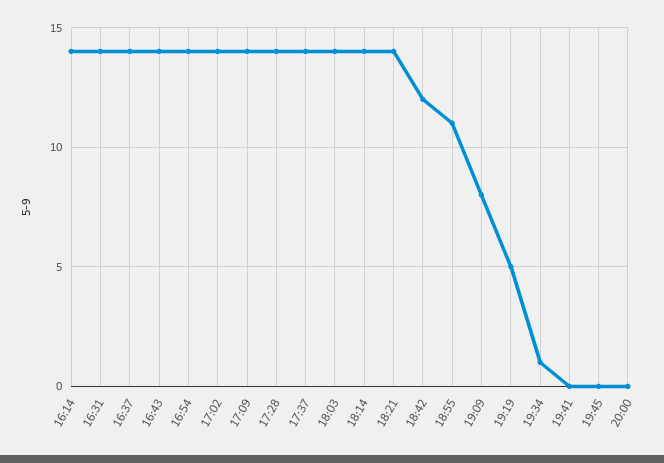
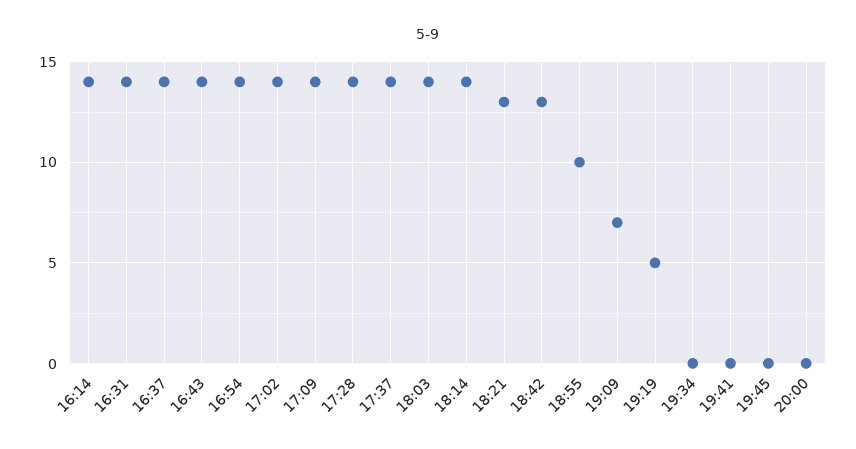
  {
    "16:14": 14,
    "16:31": 14,
    "16:37": 14,
    "16:43": 14,
    "16:54": 14,
    "17:02": 14,
    "17:09": 14,
    "17:28": 14,
    "17:37": 14,
    "18:03": 14,
    "18:14": 14,
-   "18:21": 14,
+   "18:21": 13,
-   "18:42": 12,
+   "18:42": 13,
-   "18:55": 11,
+   "18:55": 10,
-   "19:09": 8,
+   "19:09": 7,
    "19:19": 5,
-   "19:34": 1,
+   "19:34": 0,
    "19:41": 0,
    "19:45": 0,
    "20:00": 0
  }

